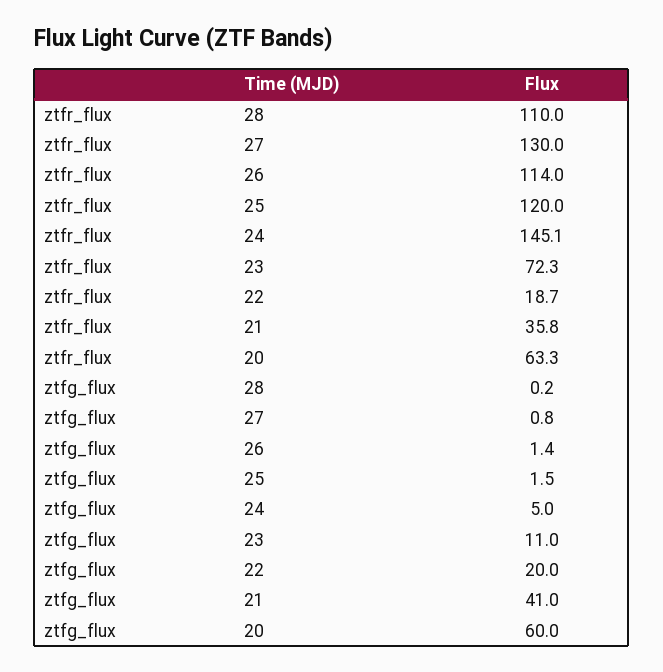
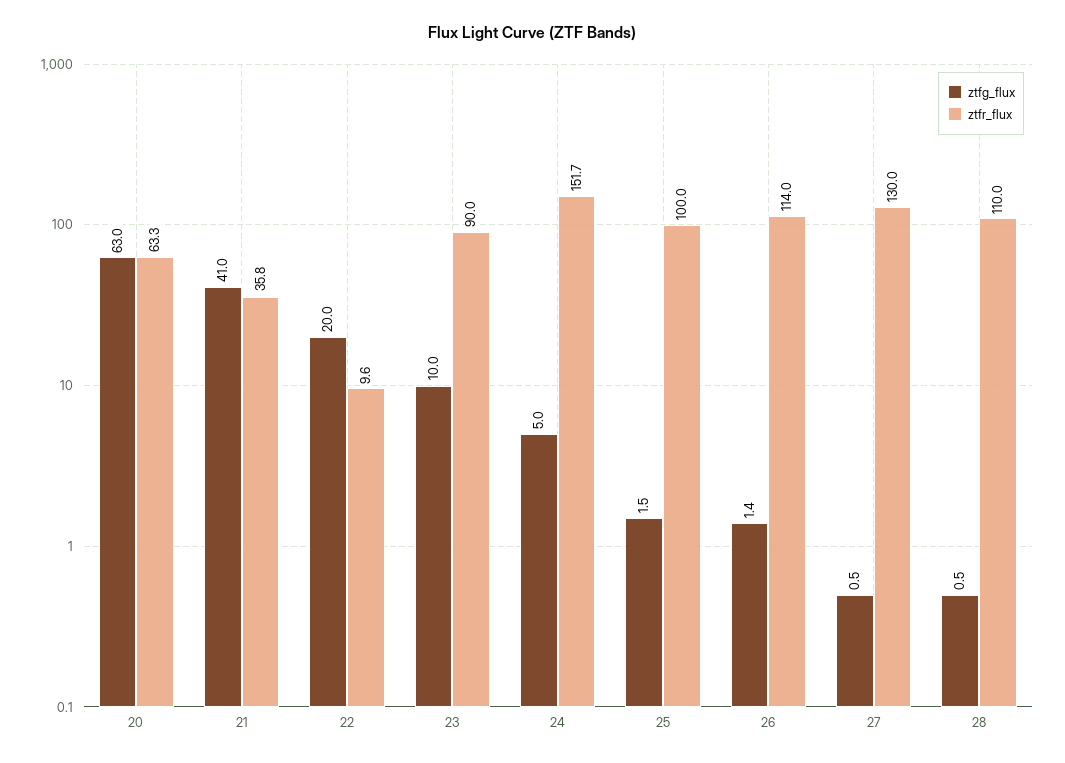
  {
    "ztfr_flux": {
      "28": 110,
      "27": 130,
      "26": 114,
-     "25": 120,
+     "25": 100,
-     "24": 145.1,
+     "24": 151.7,
-     "23": 72.3,
+     "23": 90,
-     "22": 18.7,
+     "22": 9.6,
      "21": 35.8,
      "20": 63.3
    },
    "ztfg_flux": {
-     "28": 0.2,
+     "28": 0.5,
-     "27": 0.8,
+     "27": 0.5,
      "26": 1.4,
      "25": 1.5,
      "24": 5,
-     "23": 11,
+     "23": 10,
      "22": 20,
      "21": 41,
-     "20": 60
+     "20": 63
    }
  }

